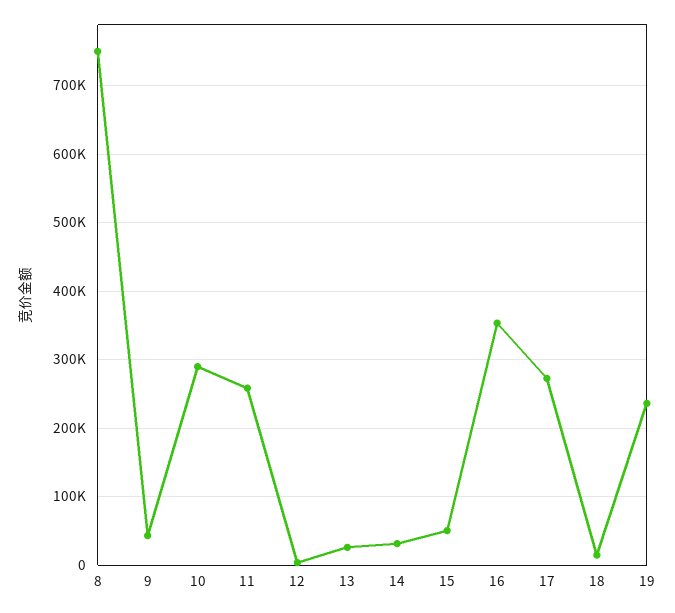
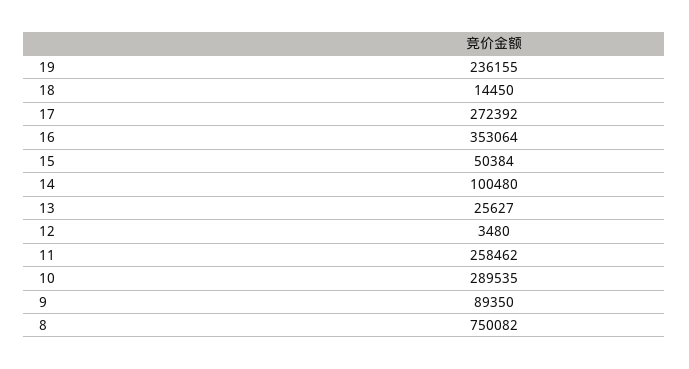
  {
    "8": 750082,
-   "9": 40000,
+   "9": 89350,
    "10": 289535,
    "11": 258462,
    "12": 3480,
    "13": 25627,
-   "14": 30000,
+   "14": 100480,
    "15": 50384,
    "16": 353064,
    "17": 272392,
    "18": 14450,
    "19": 236155
  }

